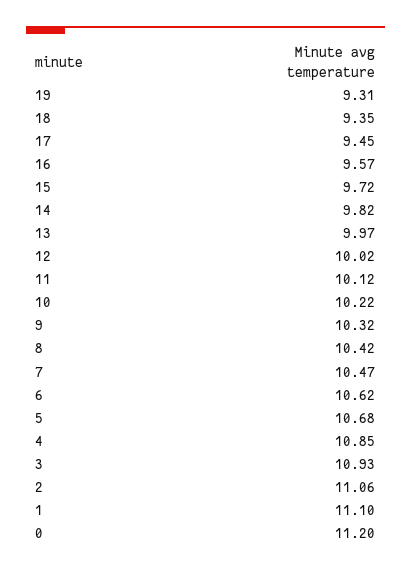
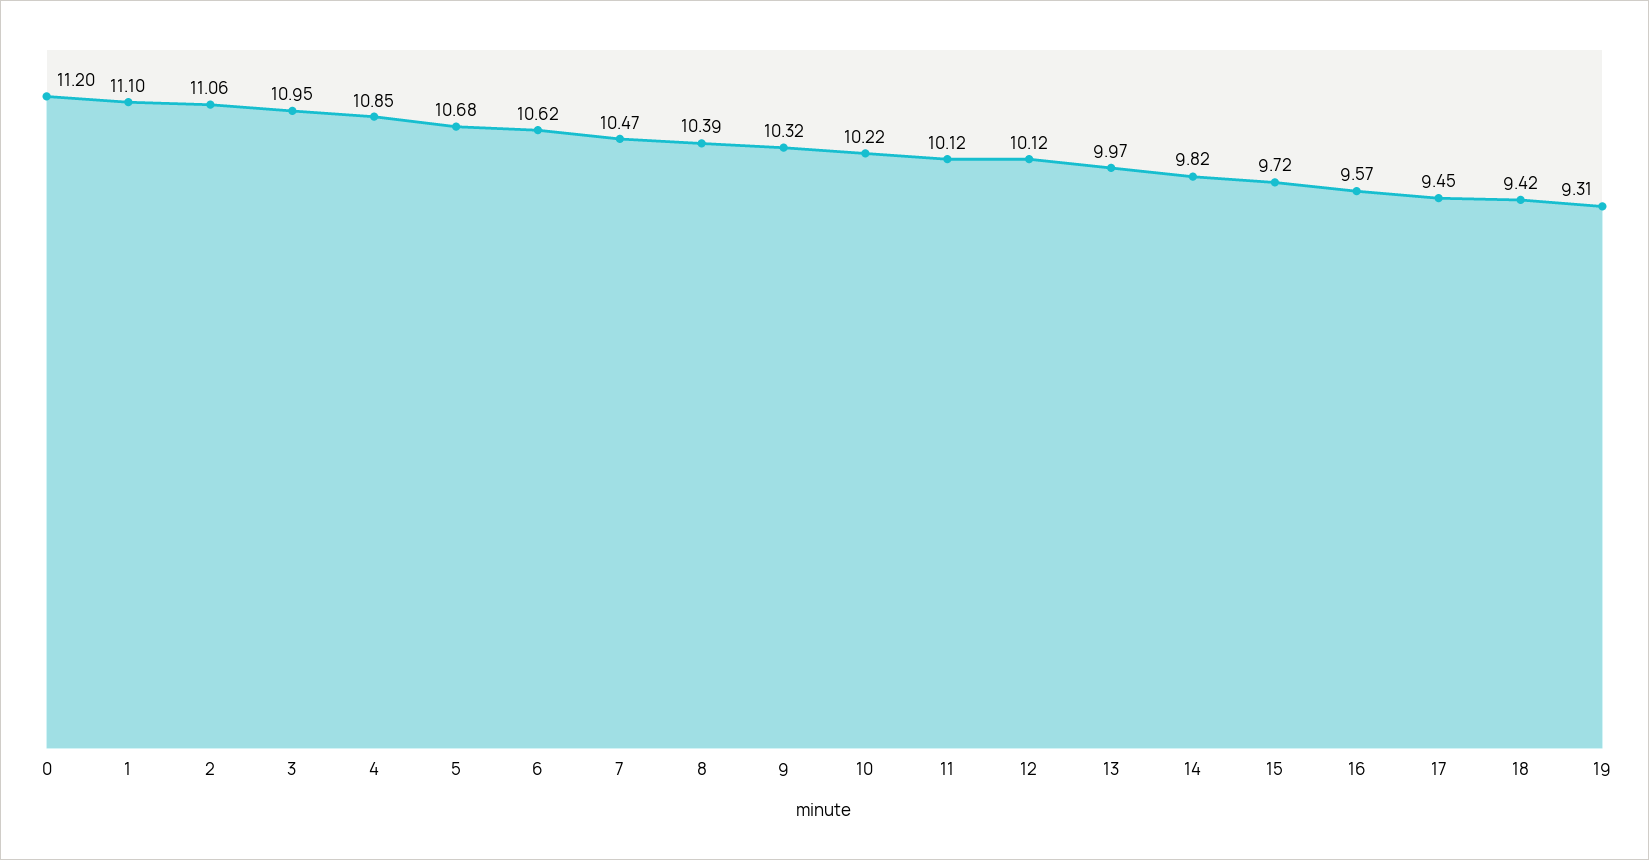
  {
    "19": 9.31,
-   "18": 9.35,
+   "18": 9.42,
    "17": 9.45,
    "16": 9.57,
    "15": 9.72,
    "14": 9.82,
    "13": 9.97,
-   "12": 10.02,
+   "12": 10.12,
    "11": 10.12,
    "10": 10.22,
    "9": 10.32,
-   "8": 10.42,
+   "8": 10.39,
    "7": 10.47,
    "6": 10.62,
    "5": 10.68,
    "4": 10.85,
-   "3": 10.93,
+   "3": 10.95,
    "2": 11.06,
    "1": 11.1,
    "0": 11.2
  }

